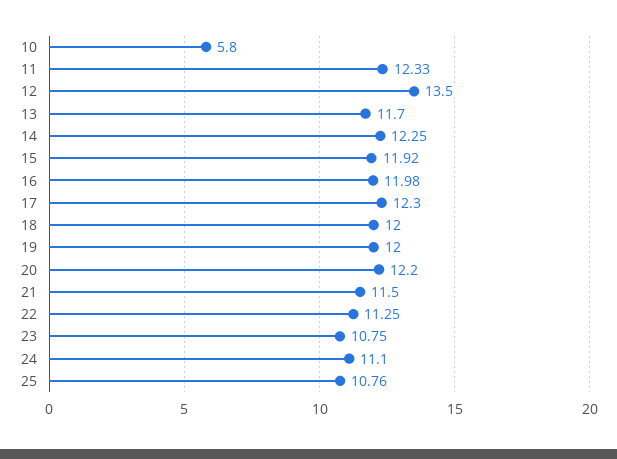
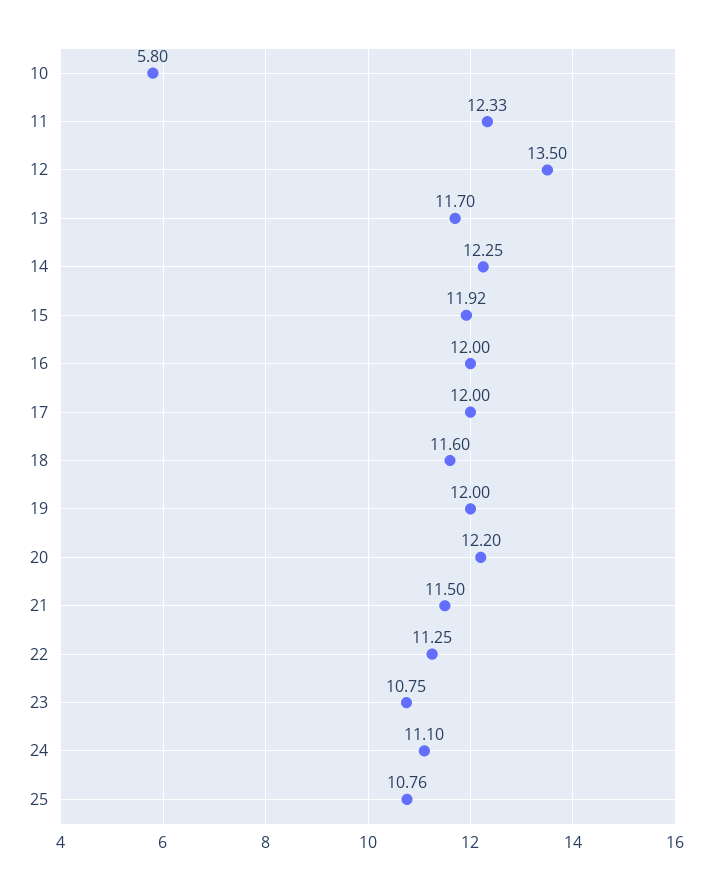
  {
    "10": 5.8,
    "11": 12.33,
    "12": 13.5,
    "13": 11.7,
    "14": 12.25,
    "15": 11.92,
-   "16": 11.98,
+   "16": 12,
-   "17": 12.3,
+   "17": 12,
-   "18": 12,
+   "18": 11.6,
    "19": 12,
    "20": 12.2,
    "21": 11.5,
    "22": 11.25,
    "23": 10.75,
    "24": 11.1,
    "25": 10.76
  }

